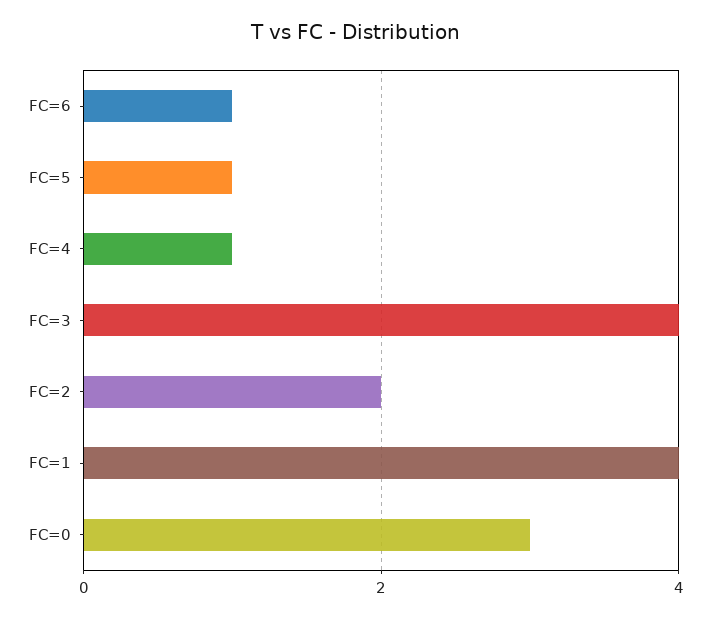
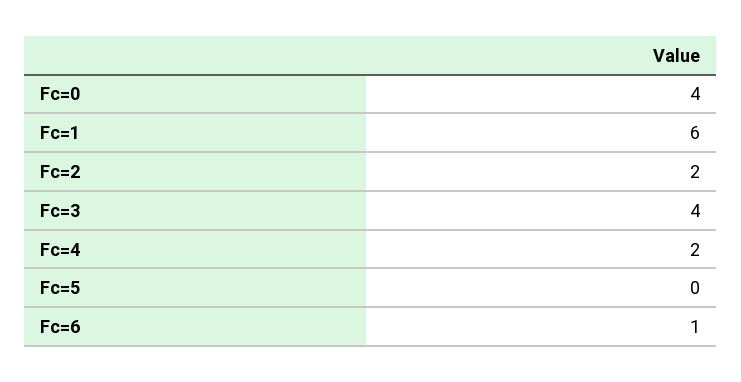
  {
    "FC=6": 1,
-   "FC=5": 1,
+   "FC=5": 0,
-   "FC=4": 1,
+   "FC=4": 2,
    "FC=3": 4,
    "FC=2": 2,
-   "FC=1": 4,
+   "FC=1": 6,
-   "FC=0": 3
+   "FC=0": 4
  }

